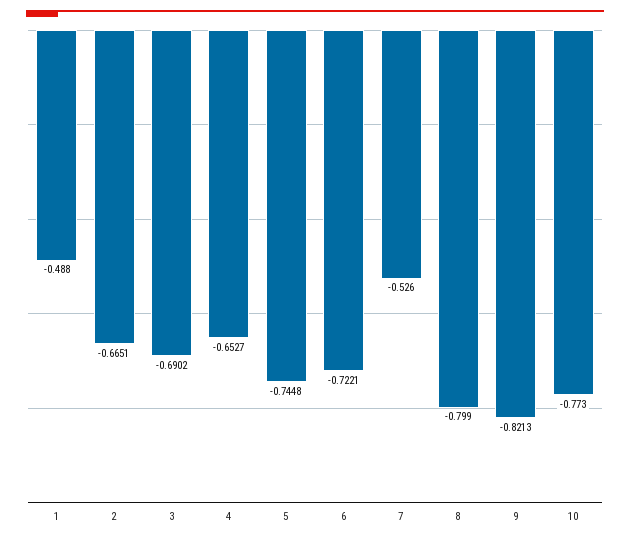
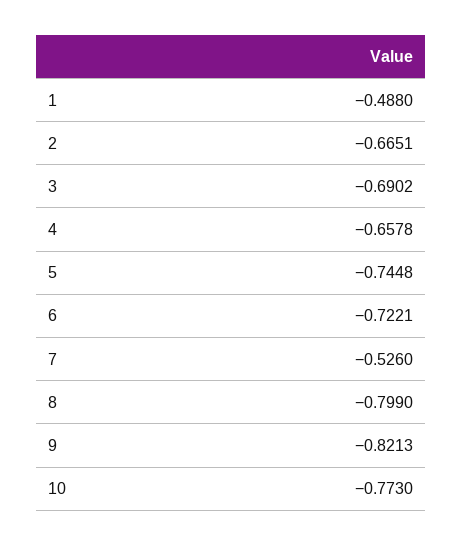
  {
    "1": -0.488,
    "2": -0.6651,
    "3": -0.6902,
-   "4": -0.6527,
+   "4": -0.6578,
    "5": -0.7448,
    "6": -0.7221,
    "7": -0.526,
    "8": -0.799,
    "9": -0.8213,
    "10": -0.773
  }

